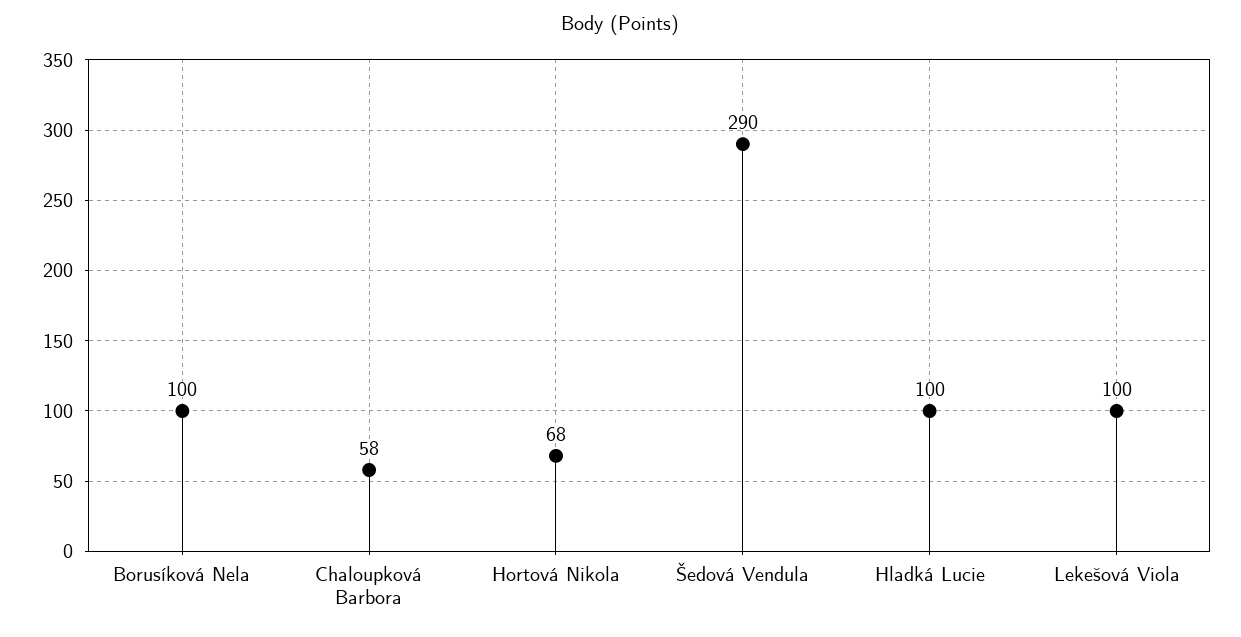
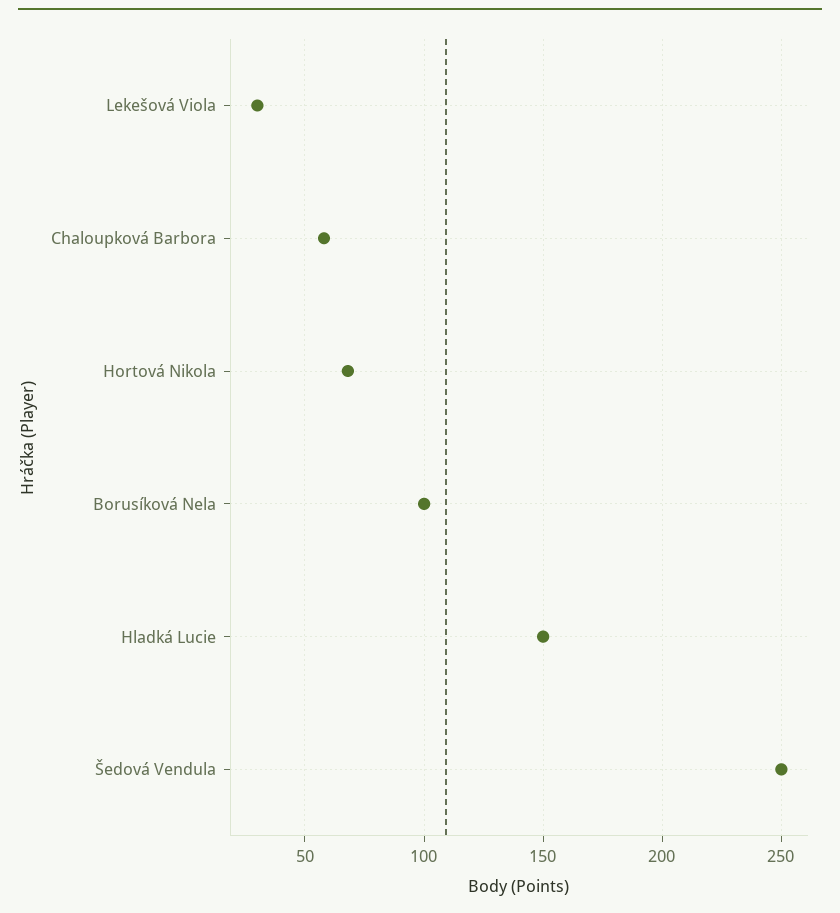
  {
    "Borusíková Nela": 100,
    "Chaloupková Barbora": 58,
    "Hortová Nikola": 68,
-   "Šedová Vendula": 290,
+   "Šedová Vendula": 250,
-   "Hladká Lucie": 100,
+   "Hladká Lucie": 150,
-   "Lekešová Viola": 100
+   "Lekešová Viola": 30
  }

